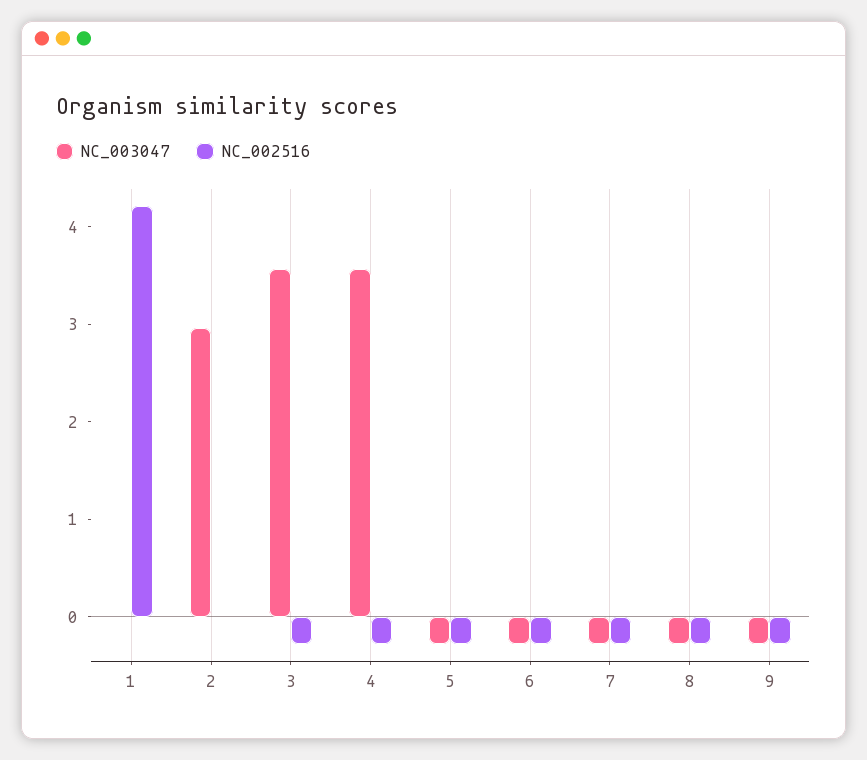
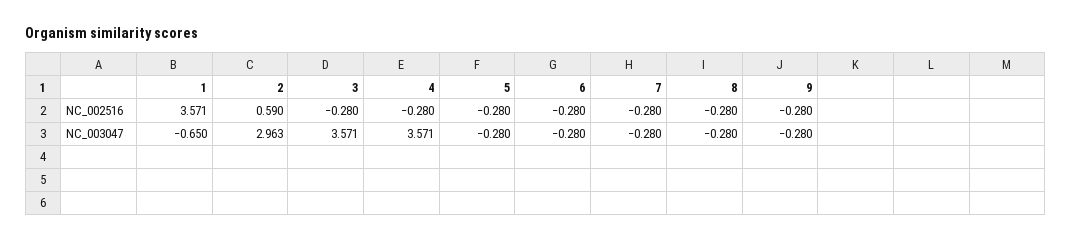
  {
    "NC_003047": {
-     "1": 0,
+     "1": -0.65,
      "2": 2.963,
      "3": 3.571,
      "4": 3.571,
      "5": -0.28,
      "6": -0.28,
      "7": -0.28,
      "8": -0.28,
      "9": -0.28
    },
    "NC_002516": {
-     "1": 4.2,
+     "1": 3.571,
-     "2": 0,
+     "2": 0.59,
      "3": -0.28,
      "4": -0.28,
      "5": -0.28,
      "6": -0.28,
      "7": -0.28,
      "8": -0.28,
      "9": -0.28
    }
  }

